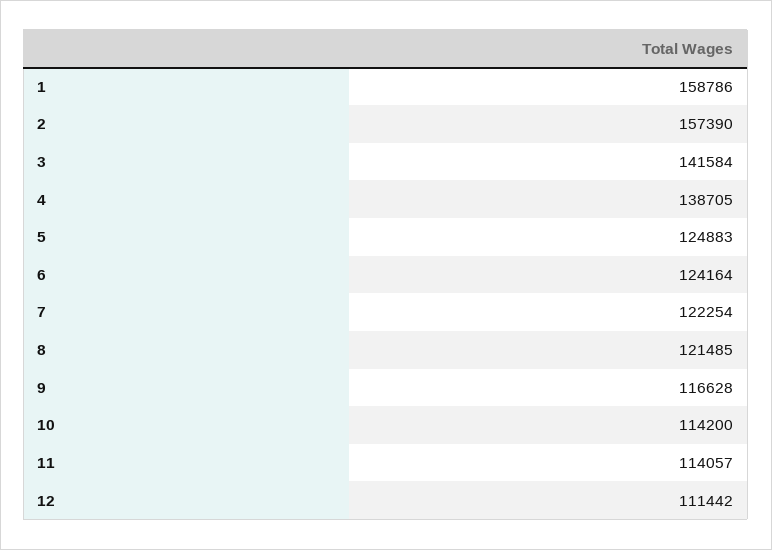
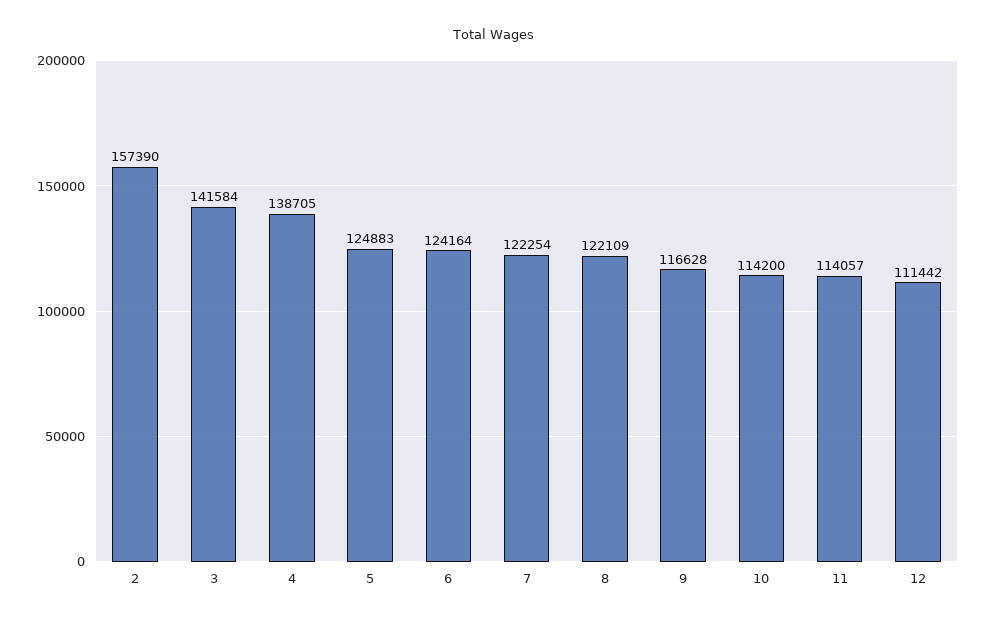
  {
-   "1": 158786,
    "2": 157390,
    "3": 141584,
    "4": 138705,
    "5": 124883,
    "6": 124164,
    "7": 122254,
-   "8": 121485,
+   "8": 122109,
    "9": 116628,
    "10": 114200,
    "11": 114057,
    "12": 111442
  }

